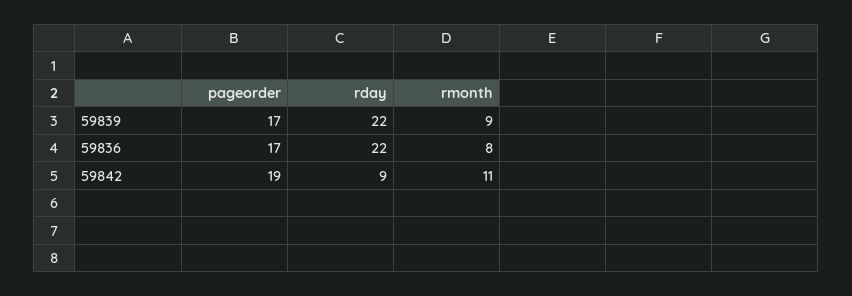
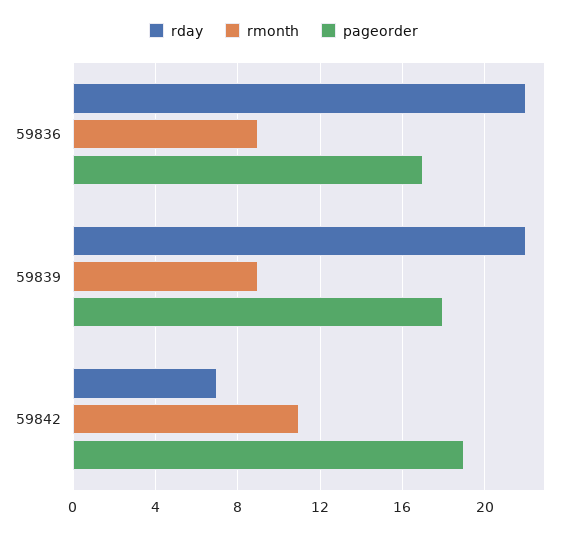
  {
    "pageorder": {
-     "59839": 17,
+     "59839": 18,
      "59836": 17,
      "59842": 19
    },
    "rday": {
      "59839": 22,
      "59836": 22,
-     "59842": 9
+     "59842": 7
    },
    "rmonth": {
      "59839": 9,
-     "59836": 8,
+     "59836": 9,
      "59842": 11
    }
  }

